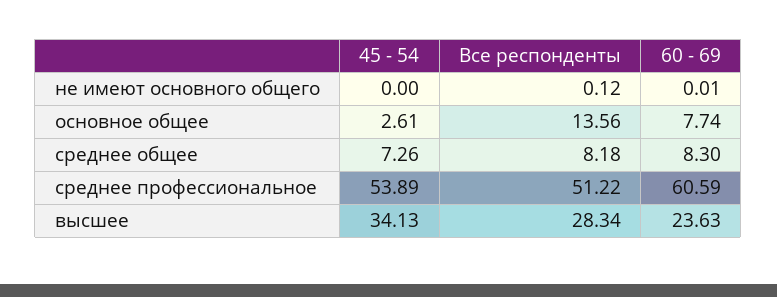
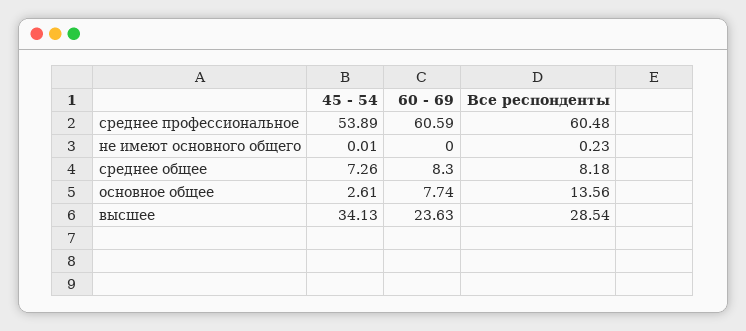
  {
    "45 - 54": {
-     "не имеют основного общего": 0,
+     "не имеют основного общего": 0.01,
      "основное общее": 2.61,
      "среднее общее": 7.26,
      "среднее профессиональное": 53.89,
      "высшее": 34.13
    },
    "Все респонденты": {
-     "не имеют основного общего": 0.12,
+     "не имеют основного общего": 0.23,
      "основное общее": 13.56,
      "среднее общее": 8.18,
-     "среднее профессиональное": 51.22,
+     "среднее профессиональное": 60.48,
-     "высшее": 28.34
+     "высшее": 28.54
    },
    "60 - 69": {
-     "не имеют основного общего": 0.01,
+     "не имеют основного общего": 0,
      "основное общее": 7.74,
      "среднее общее": 8.3,
      "среднее профессиональное": 60.59,
      "высшее": 23.63
    }
  }

